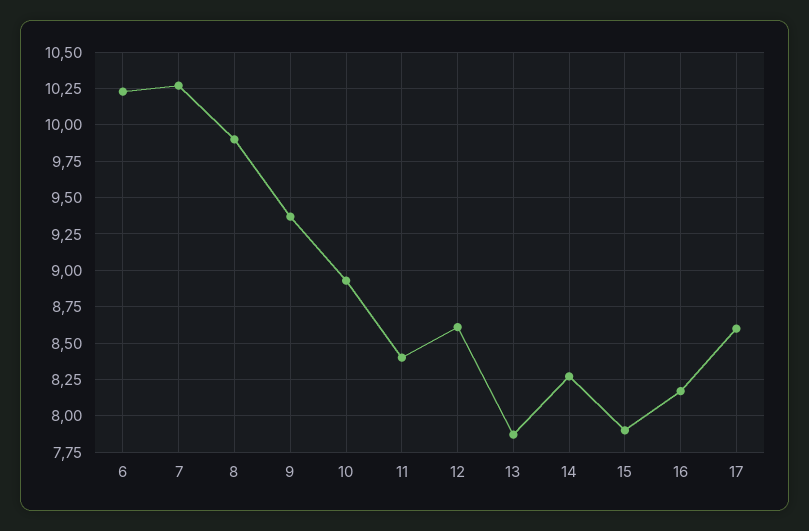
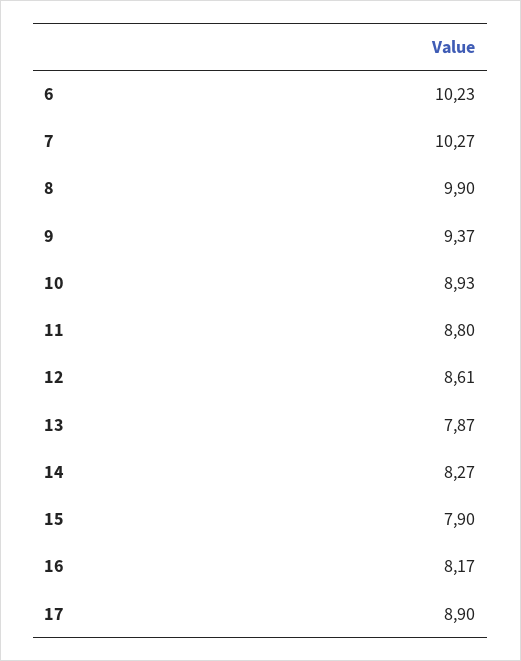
  {
    "6": 10.23,
    "7": 10.27,
    "8": 9.9,
    "9": 9.37,
    "10": 8.93,
-   "11": 8.4,
+   "11": 8.8,
    "12": 8.61,
    "13": 7.87,
    "14": 8.27,
    "15": 7.9,
    "16": 8.17,
-   "17": 8.6
+   "17": 8.9
  }

